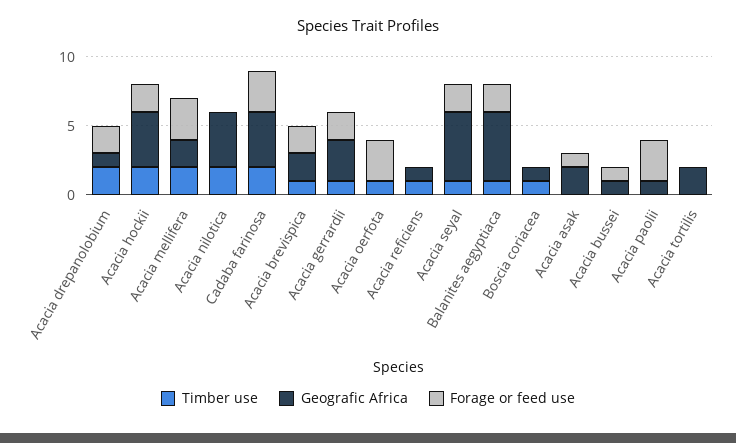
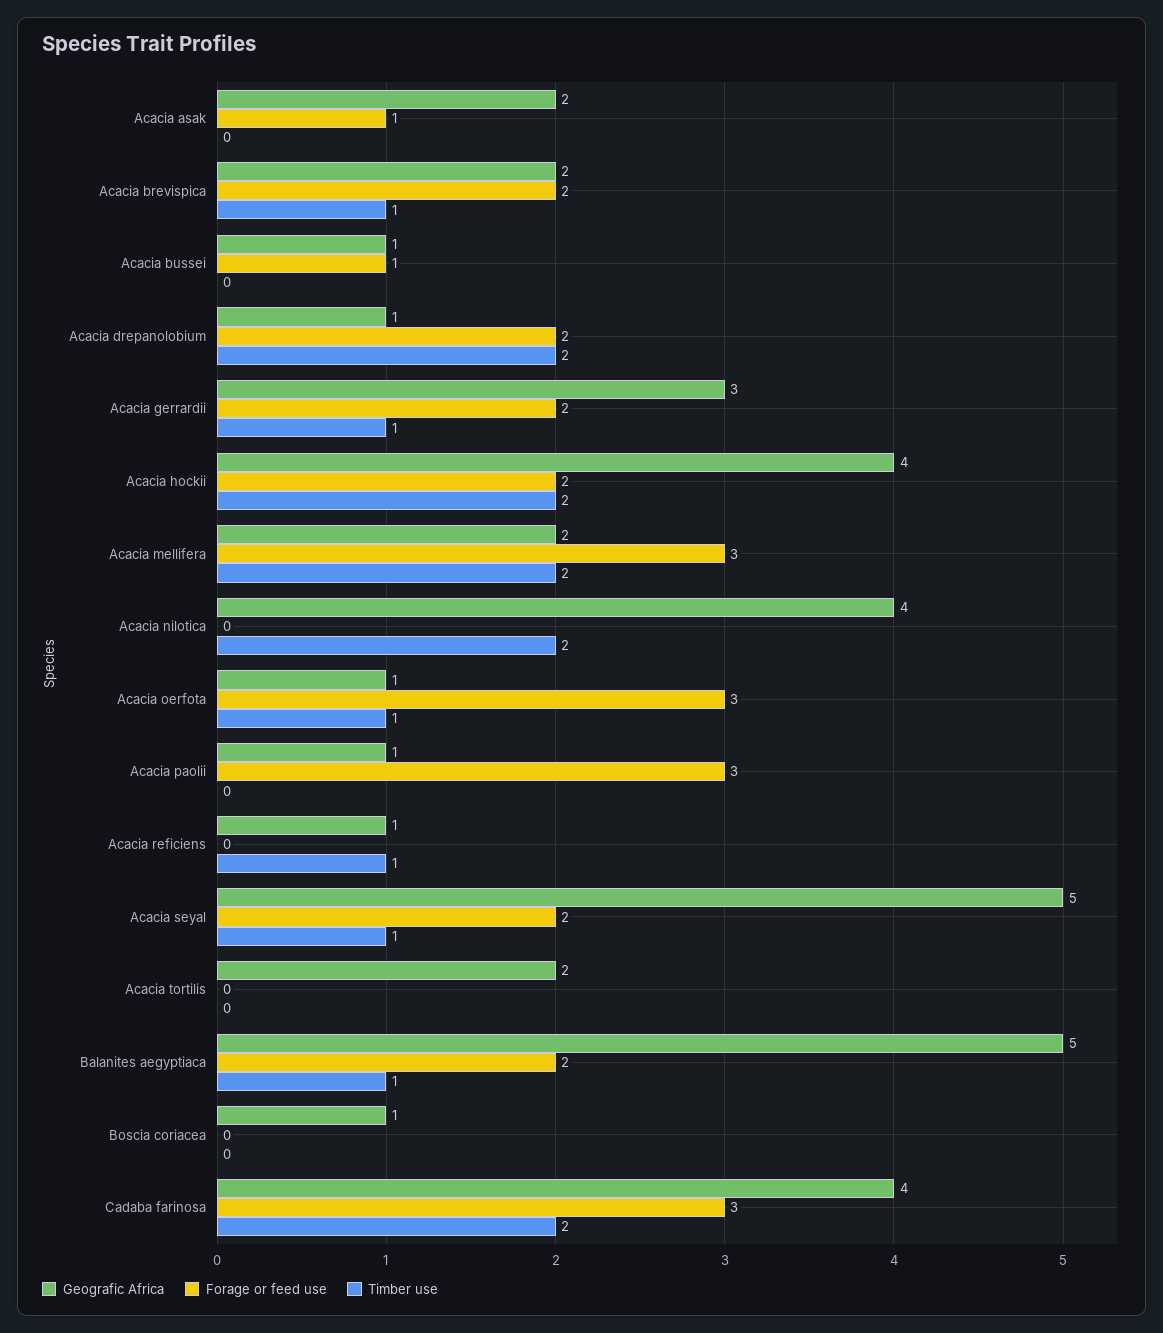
  {
    "Timber use": {
      "Acacia drepanolobium": 2,
      "Acacia hockii": 2,
      "Acacia mellifera": 2,
      "Acacia nilotica": 2,
      "Cadaba farinosa": 2,
      "Acacia brevispica": 1,
      "Acacia gerrardii": 1,
      "Acacia oerfota": 1,
      "Acacia reficiens": 1,
      "Acacia seyal": 1,
      "Balanites aegyptiaca": 1,
-     "Boscia coriacea": 1,
+     "Boscia coriacea": 0,
      "Acacia asak": 0,
      "Acacia bussei": 0,
      "Acacia paolii": 0,
      "Acacia tortilis": 0
    },
    "Geografic Africa": {
      "Acacia drepanolobium": 1,
      "Acacia hockii": 4,
      "Acacia mellifera": 2,
      "Acacia nilotica": 4,
      "Cadaba farinosa": 4,
      "Acacia brevispica": 2,
      "Acacia gerrardii": 3,
-     "Acacia oerfota": 0,
+     "Acacia oerfota": 1,
      "Acacia reficiens": 1,
      "Acacia seyal": 5,
      "Balanites aegyptiaca": 5,
      "Boscia coriacea": 1,
      "Acacia asak": 2,
      "Acacia bussei": 1,
      "Acacia paolii": 1,
      "Acacia tortilis": 2
    },
    "Forage or feed use": {
      "Acacia drepanolobium": 2,
      "Acacia hockii": 2,
      "Acacia mellifera": 3,
      "Acacia nilotica": 0,
      "Cadaba farinosa": 3,
      "Acacia brevispica": 2,
      "Acacia gerrardii": 2,
      "Acacia oerfota": 3,
      "Acacia reficiens": 0,
      "Acacia seyal": 2,
      "Balanites aegyptiaca": 2,
      "Boscia coriacea": 0,
      "Acacia asak": 1,
      "Acacia bussei": 1,
      "Acacia paolii": 3,
      "Acacia tortilis": 0
    }
  }

